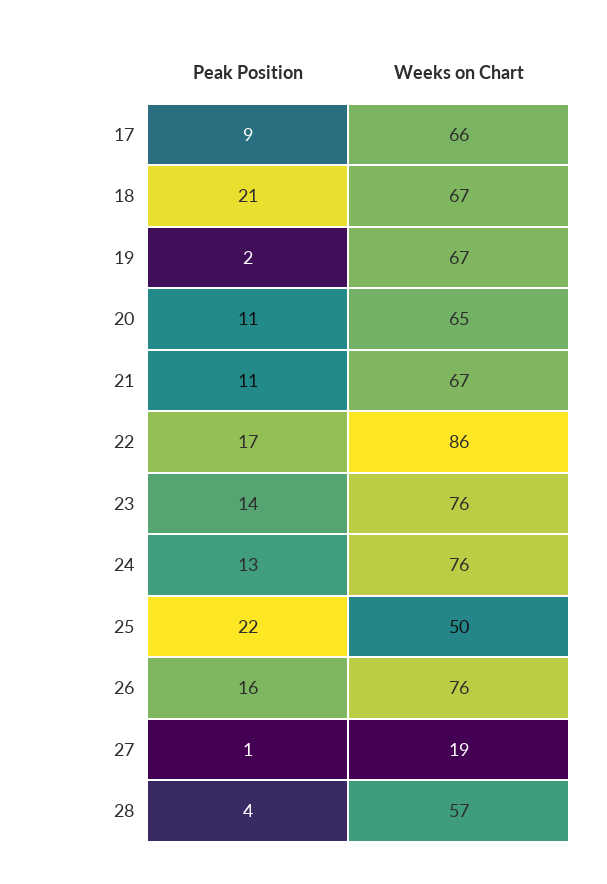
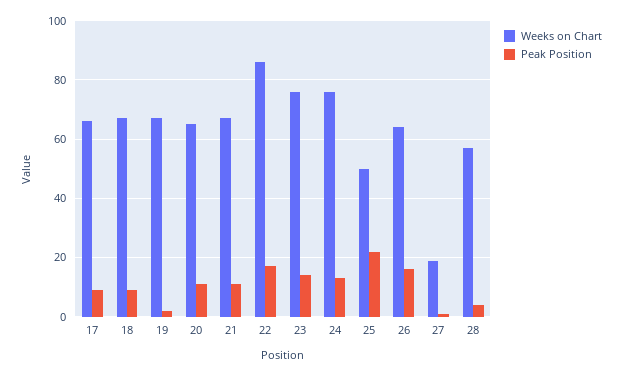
  {
    "Peak Position": {
      "17": 9,
-     "18": 21,
+     "18": 10,
      "19": 2,
      "20": 11,
      "21": 11,
      "22": 17,
      "23": 14,
      "24": 13,
      "25": 22,
      "26": 16,
      "27": 1,
      "28": 4
    },
    "Weeks on Chart": {
      "17": 66,
      "18": 67,
      "19": 67,
      "20": 65,
      "21": 67,
      "22": 86,
      "23": 76,
      "24": 76,
      "25": 50,
-     "26": 76,
+     "26": 65,
      "27": 19,
      "28": 57
    }
  }

